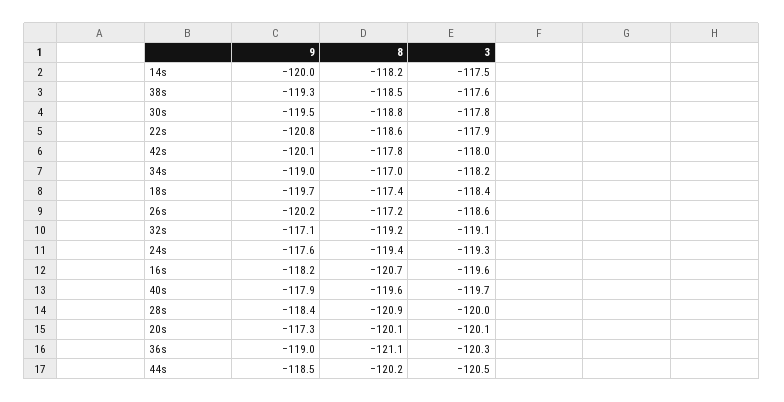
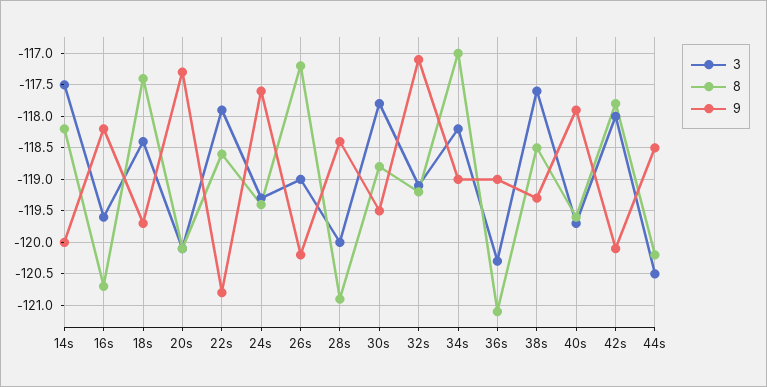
  {
    "9": {
      "14s": -120,
      "38s": -119.3,
      "30s": -119.5,
      "22s": -120.8,
      "42s": -120.1,
      "34s": -119,
      "18s": -119.7,
      "26s": -120.2,
      "32s": -117.1,
      "24s": -117.6,
      "16s": -118.2,
      "40s": -117.9,
      "28s": -118.4,
      "20s": -117.3,
      "36s": -119,
      "44s": -118.5
    },
    "8": {
      "14s": -118.2,
      "38s": -118.5,
      "30s": -118.8,
      "22s": -118.6,
      "42s": -117.8,
      "34s": -117,
      "18s": -117.4,
      "26s": -117.2,
      "32s": -119.2,
      "24s": -119.4,
      "16s": -120.7,
      "40s": -119.6,
      "28s": -120.9,
      "20s": -120.1,
      "36s": -121.1,
      "44s": -120.2
    },
    "3": {
      "14s": -117.5,
      "38s": -117.6,
      "30s": -117.8,
      "22s": -117.9,
      "42s": -118,
      "34s": -118.2,
      "18s": -118.4,
-     "26s": -118.6,
+     "26s": -119,
      "32s": -119.1,
      "24s": -119.3,
      "16s": -119.6,
      "40s": -119.7,
      "28s": -120,
      "20s": -120.1,
      "36s": -120.3,
      "44s": -120.5
    }
  }

